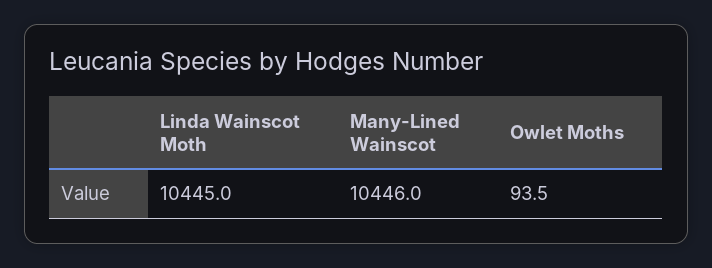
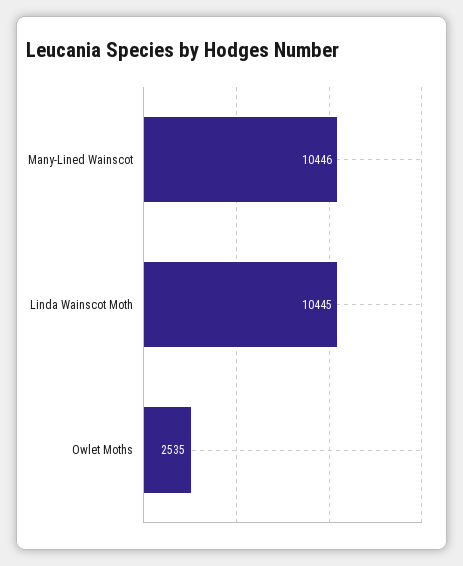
  {
    "Linda Wainscot Moth": 10445,
    "Many-Lined Wainscot": 10446,
-   "Owlet Moths": 93.5
+   "Owlet Moths": 2535
  }

